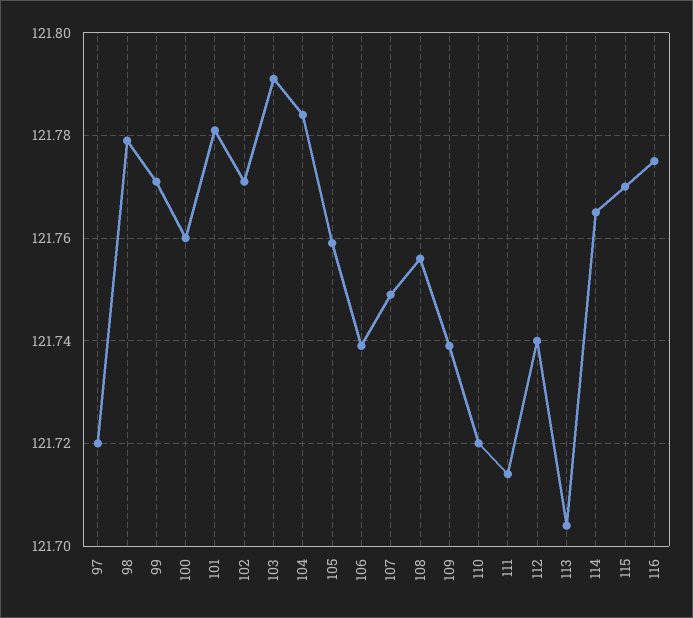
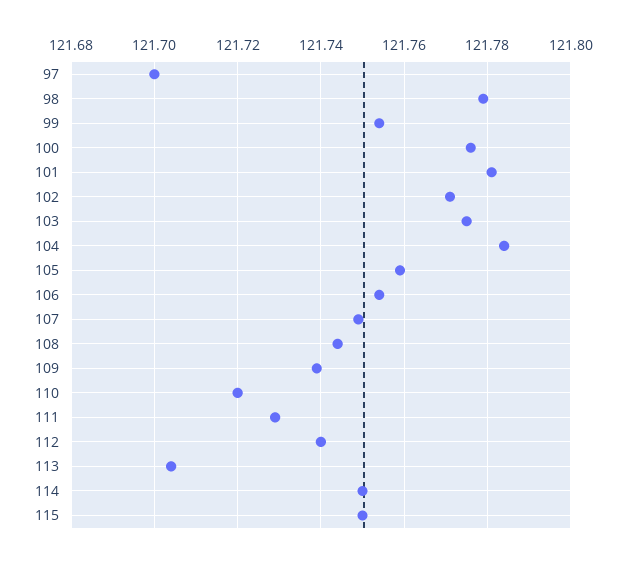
  {
-   "97": 121.72,
+   "97": 121.7,
    "98": 121.78,
-   "99": 121.77,
+   "99": 121.755,
-   "100": 121.76,
+   "100": 121.775,
    "101": 121.78,
    "102": 121.77,
-   "103": 121.79,
+   "103": 121.775,
    "104": 121.785,
    "105": 121.76,
-   "106": 121.74,
+   "106": 121.755,
    "107": 121.75,
-   "108": 121.755,
+   "108": 121.745,
    "109": 121.74,
    "110": 121.72,
-   "111": 121.715,
+   "111": 121.73,
    "112": 121.74,
    "113": 121.705,
-   "114": 121.765,
+   "114": 121.75,
-   "115": 121.77,
+   "115": 121.75
-   "116": 121.775
  }

